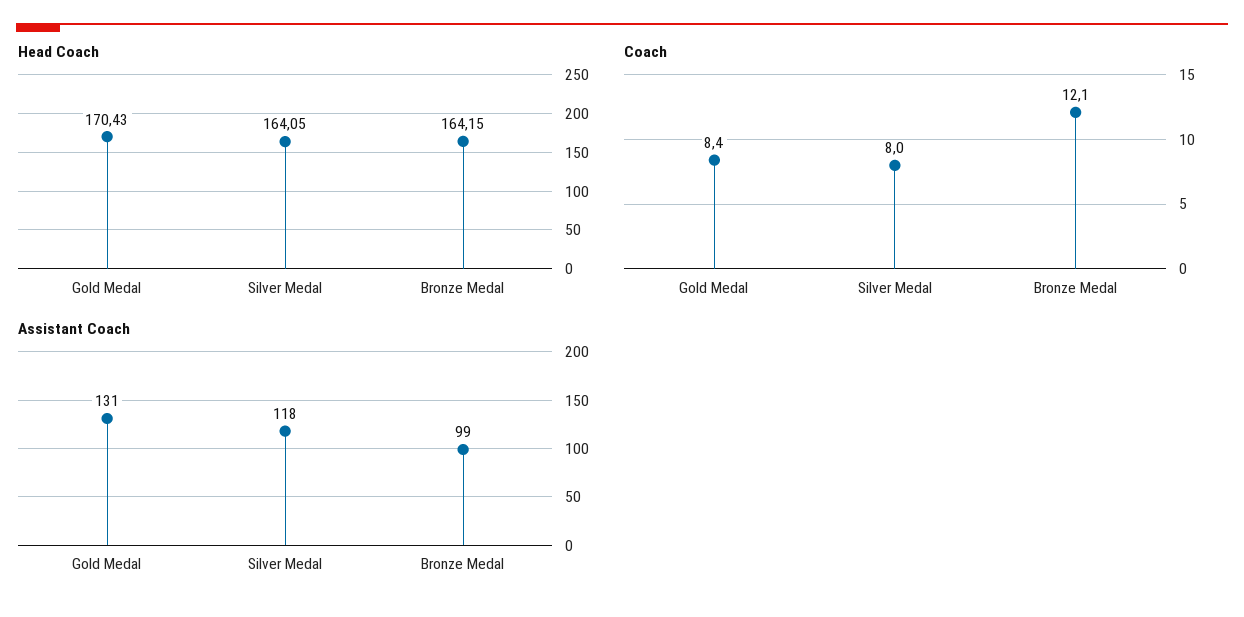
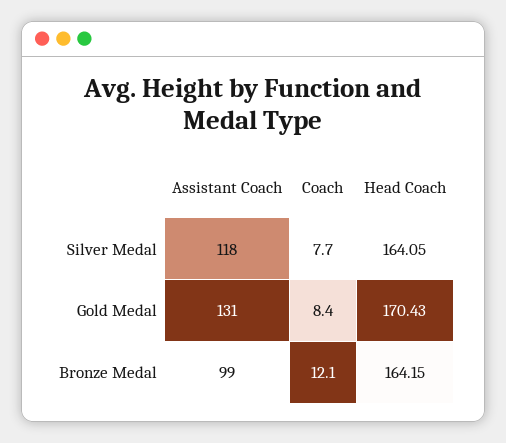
  {
    "Head Coach": {
      "Gold Medal": 170.43,
      "Silver Medal": 164.05,
      "Bronze Medal": 164.15
    },
    "Coach": {
      "Gold Medal": 8.4,
-     "Silver Medal": 8,
+     "Silver Medal": 7.7,
      "Bronze Medal": 12.1
    },
    "Assistant Coach": {
      "Gold Medal": 131,
      "Silver Medal": 118,
      "Bronze Medal": 99
    }
  }

